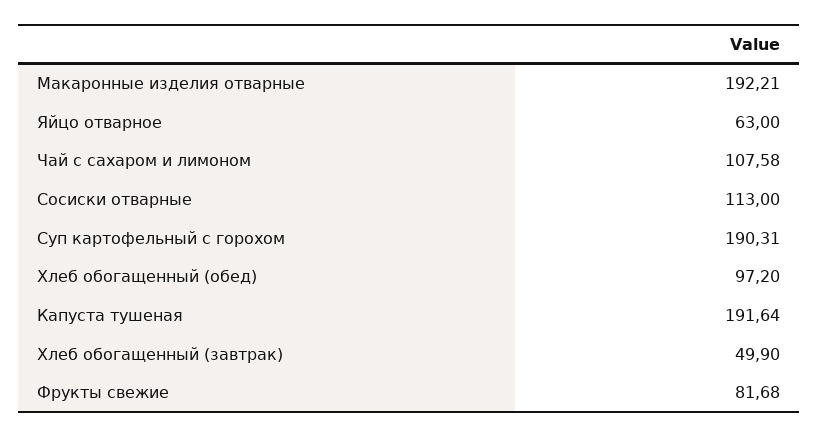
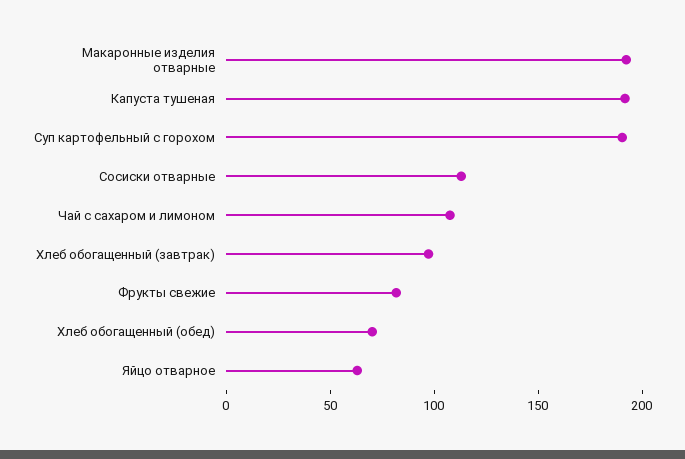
  {
    "Макаронные изделия отварные": 192.21,
    "Яйцо отварное": 63,
    "Чай с сахаром и лимоном": 107.58,
    "Сосиски отварные": 113,
    "Суп картофельный с горохом": 190.31,
-   "Хлеб обогащенный (обед)": 97.2,
+   "Хлеб обогащенный (обед)": 70,
    "Капуста тушеная": 191.64,
-   "Хлеб обогащенный (завтрак)": 49.9,
+   "Хлеб обогащенный (завтрак)": 100,
    "Фрукты свежие": 81.68
  }

